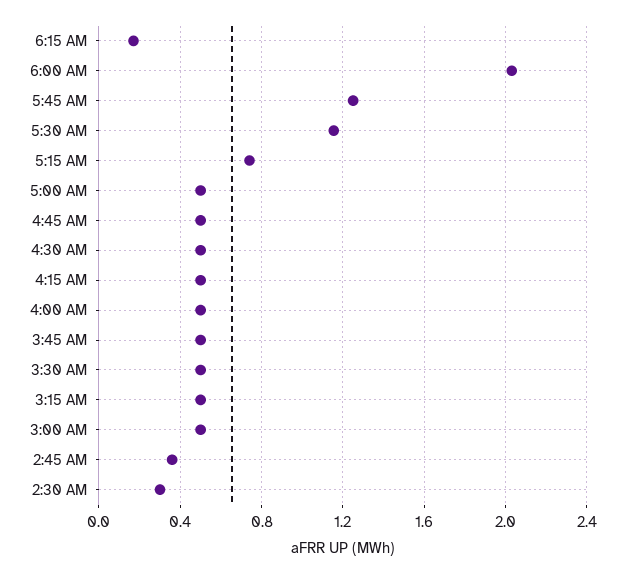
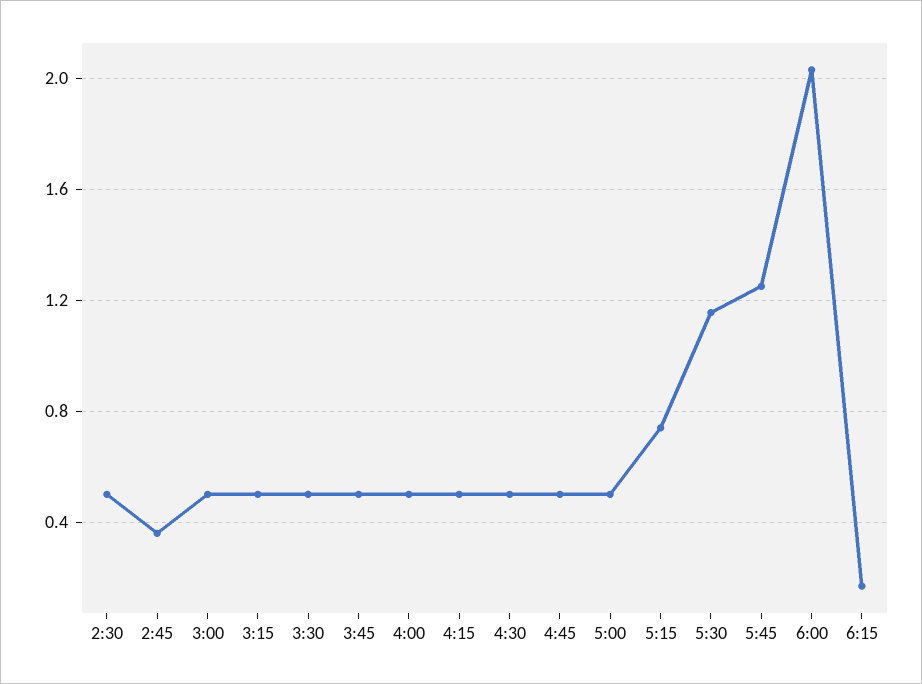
  {
    "6:15 AM": 0.15,
    "6:00 AM": 2.05,
    "5:45 AM": 1.25,
    "5:30 AM": 1.15,
    "5:15 AM": 0.75,
    "5:00 AM": 0.5,
    "4:45 AM": 0.5,
    "4:30 AM": 0.5,
    "4:15 AM": 0.5,
    "4:00 AM": 0.5,
    "3:45 AM": 0.5,
    "3:30 AM": 0.5,
    "3:15 AM": 0.5,
    "3:00 AM": 0.5,
    "2:45 AM": 0.35,
-   "2:30 AM": 0.3
+   "2:30 AM": 0.5
  }

